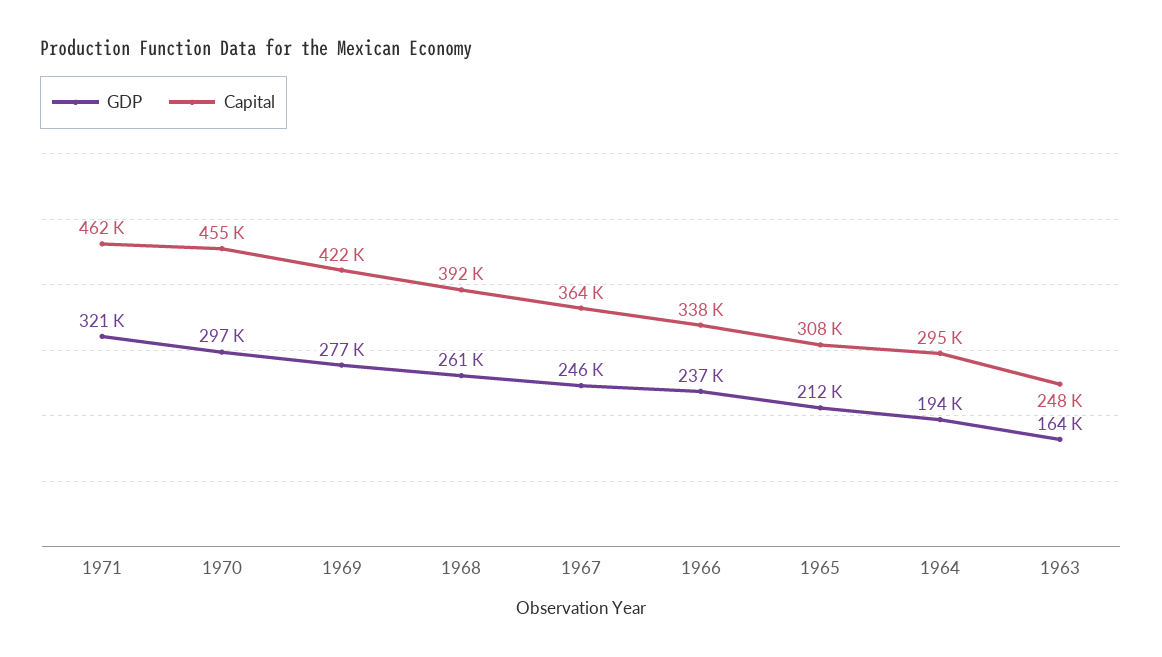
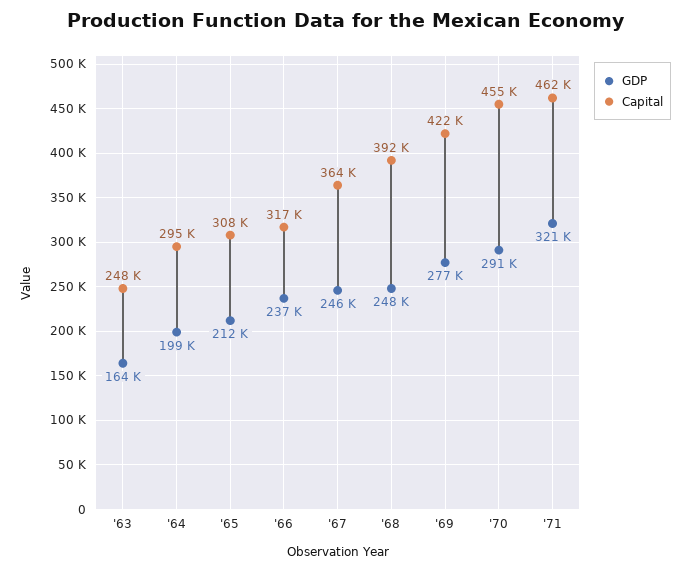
  {
    "GDP": {
      "1971": 321000,
-     "1970": 297000,
+     "1970": 291000,
      "1969": 277000,
-     "1968": 261000,
+     "1968": 248000,
      "1967": 246000,
      "1966": 237000,
      "1965": 212000,
-     "1964": 194000,
+     "1964": 199000,
      "1963": 164000
    },
    "Capital": {
      "1971": 462000,
      "1970": 455000,
      "1969": 422000,
      "1968": 392000,
      "1967": 364000,
-     "1966": 338000,
+     "1966": 317000,
      "1965": 308000,
      "1964": 295000,
      "1963": 248000
    }
  }

